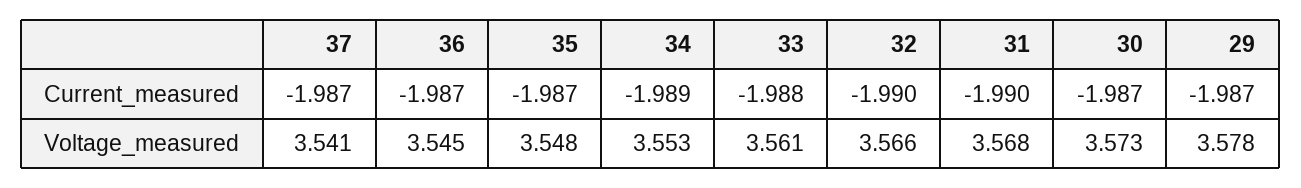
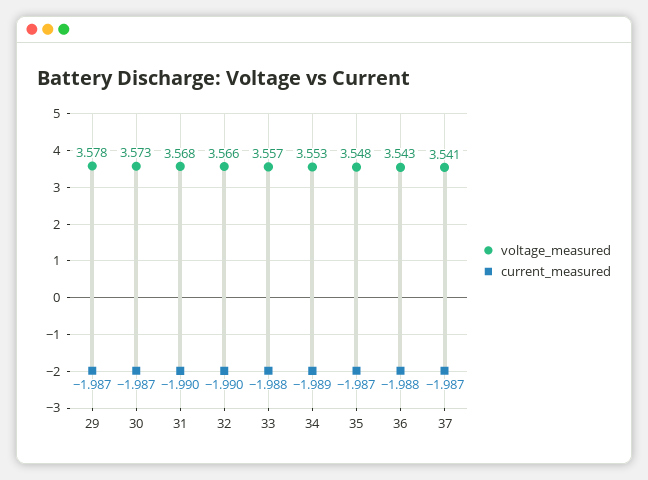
  {
    "Current_measured": {
      "37": -1.987,
-     "36": -1.987,
+     "36": -1.988,
      "35": -1.987,
      "34": -1.989,
      "33": -1.988,
      "32": -1.99,
      "31": -1.99,
      "30": -1.987,
      "29": -1.987
    },
    "Voltage_measured": {
      "37": 3.541,
-     "36": 3.545,
+     "36": 3.543,
      "35": 3.548,
      "34": 3.553,
-     "33": 3.561,
+     "33": 3.557,
      "32": 3.566,
      "31": 3.568,
      "30": 3.573,
      "29": 3.578
    }
  }

